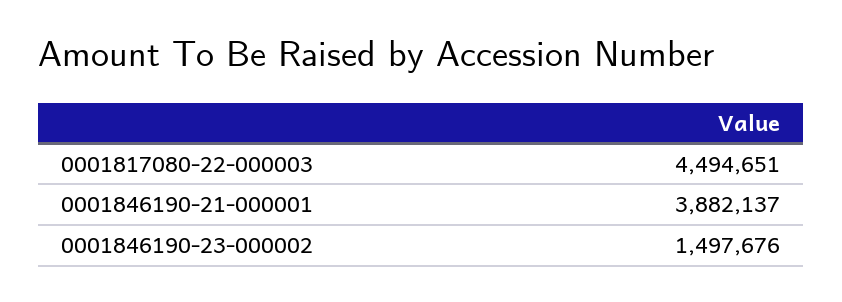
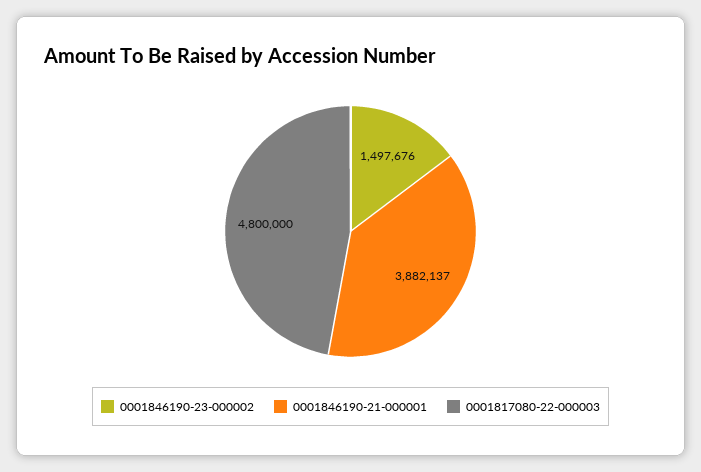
  {
-   "0001817080-22-000003": 4494651,
+   "0001817080-22-000003": 4800000,
    "0001846190-21-000001": 3882137,
    "0001846190-23-000002": 1497676
  }

